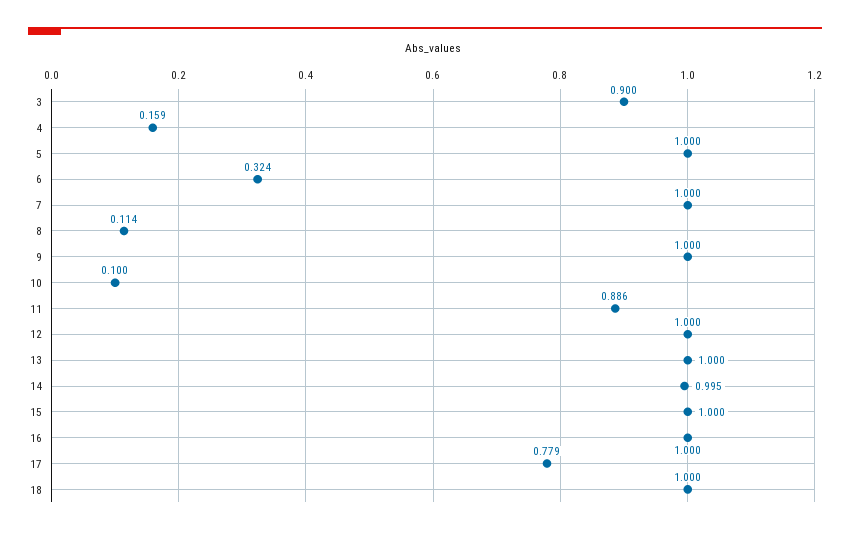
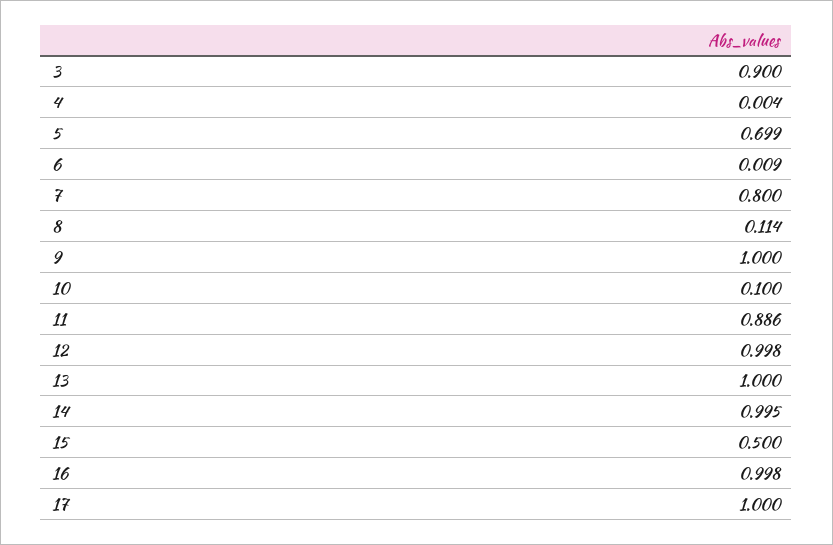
  {
    "3": 0.9,
-   "4": 0.159,
+   "4": 0.004,
-   "5": 1,
+   "5": 0.699,
-   "6": 0.324,
+   "6": 0.009,
-   "7": 1,
+   "7": 0.8,
    "8": 0.114,
    "9": 1,
    "10": 0.1,
    "11": 0.886,
-   "12": 1,
+   "12": 0.998,
    "13": 1,
    "14": 0.995,
-   "15": 1,
+   "15": 0.5,
-   "16": 1,
+   "16": 0.998,
-   "17": 0.779,
+   "17": 1
-   "18": 1
  }

